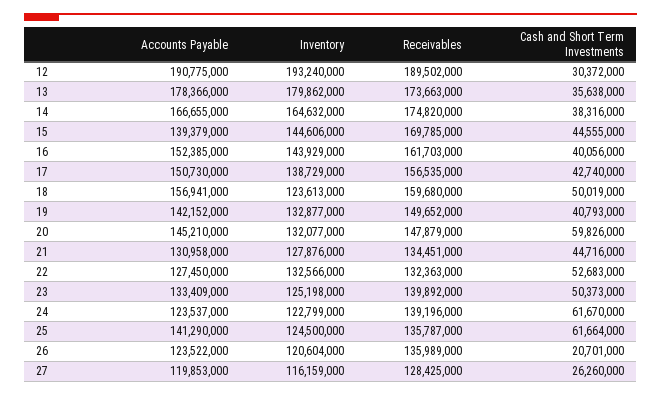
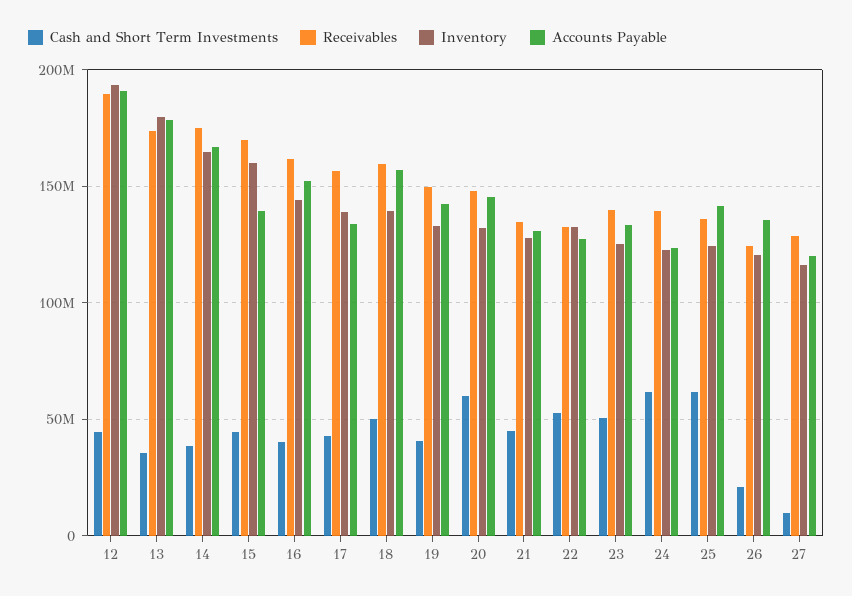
  {
    "Accounts Payable": {
      "12": 190775000,
      "13": 178366000,
      "14": 166655000,
      "15": 139379000,
      "16": 152385000,
-     "17": 150730000,
+     "17": 135000000,
      "18": 156941000,
      "19": 142152000,
      "20": 145210000,
      "21": 130958000,
      "22": 127450000,
      "23": 133409000,
      "24": 123537000,
      "25": 141290000,
-     "26": 123522000,
+     "26": 135000000,
      "27": 119853000
    },
    "Inventory": {
      "12": 193240000,
      "13": 179862000,
      "14": 164632000,
-     "15": 144606000,
+     "15": 160000000,
      "16": 143929000,
      "17": 138729000,
-     "18": 123613000,
+     "18": 140000000,
      "19": 132877000,
      "20": 132077000,
      "21": 127876000,
      "22": 132566000,
      "23": 125198000,
      "24": 122799000,
      "25": 124500000,
      "26": 120604000,
      "27": 116159000
    },
    "Receivables": {
      "12": 189502000,
      "13": 173663000,
      "14": 174820000,
      "15": 169785000,
      "16": 161703000,
      "17": 156535000,
      "18": 159680000,
      "19": 149652000,
      "20": 147879000,
      "21": 134451000,
      "22": 132363000,
      "23": 139892000,
      "24": 139196000,
      "25": 135787000,
-     "26": 135989000,
+     "26": 125000000,
      "27": 128425000
    },
    "Cash and Short Term Investments": {
-     "12": 30372000,
+     "12": 45000000,
      "13": 35638000,
      "14": 38316000,
      "15": 44555000,
      "16": 40056000,
      "17": 42740000,
      "18": 50019000,
      "19": 40793000,
      "20": 59826000,
      "21": 44716000,
      "22": 52683000,
      "23": 50373000,
      "24": 61670000,
      "25": 61664000,
      "26": 20701000,
-     "27": 26260000
+     "27": 10000000
    }
  }

